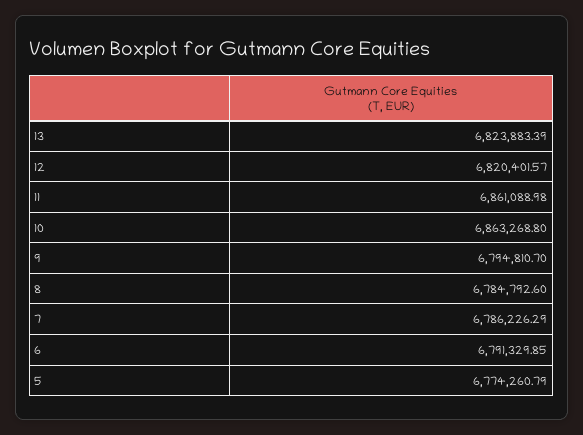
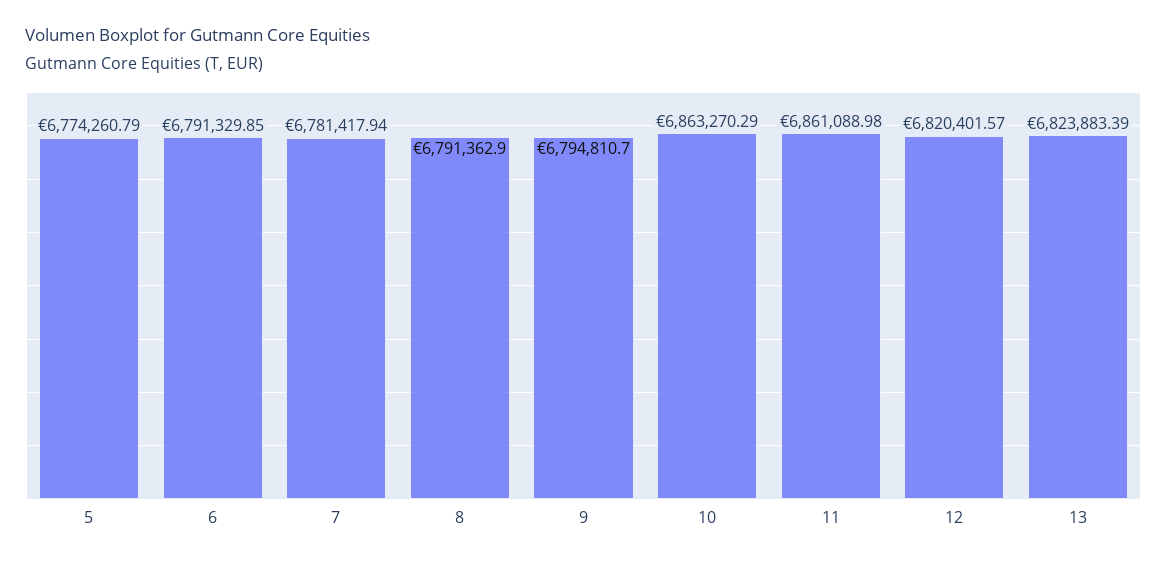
  {
    "13": 6823883.39,
    "12": 6820401.57,
    "11": 6861088.98,
-   "10": 6863268.8,
+   "10": 6863270.29,
    "9": 6794810.7,
-   "8": 6784792.6,
+   "8": 6791362.9,
-   "7": 6786226.29,
+   "7": 6781417.94,
    "6": 6791329.85,
    "5": 6774260.79
  }

